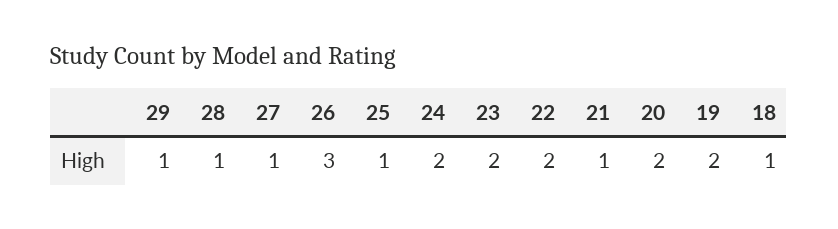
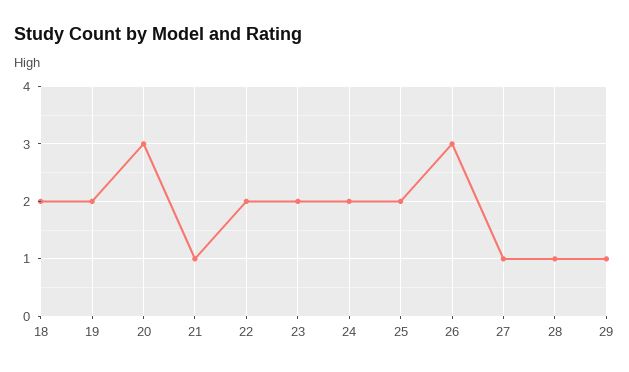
  {
    "29": 1,
    "28": 1,
    "27": 1,
    "26": 3,
-   "25": 1,
+   "25": 2,
    "24": 2,
    "23": 2,
    "22": 2,
    "21": 1,
-   "20": 2,
+   "20": 3,
    "19": 2,
-   "18": 1
+   "18": 2
  }

